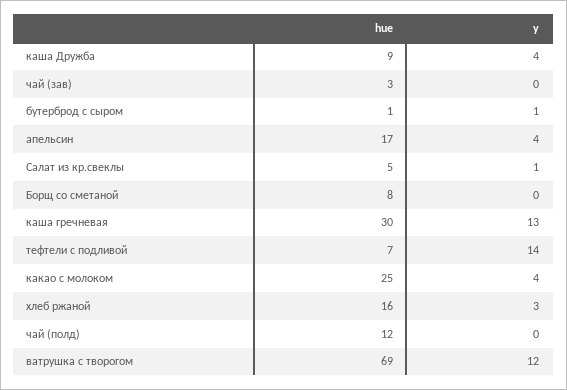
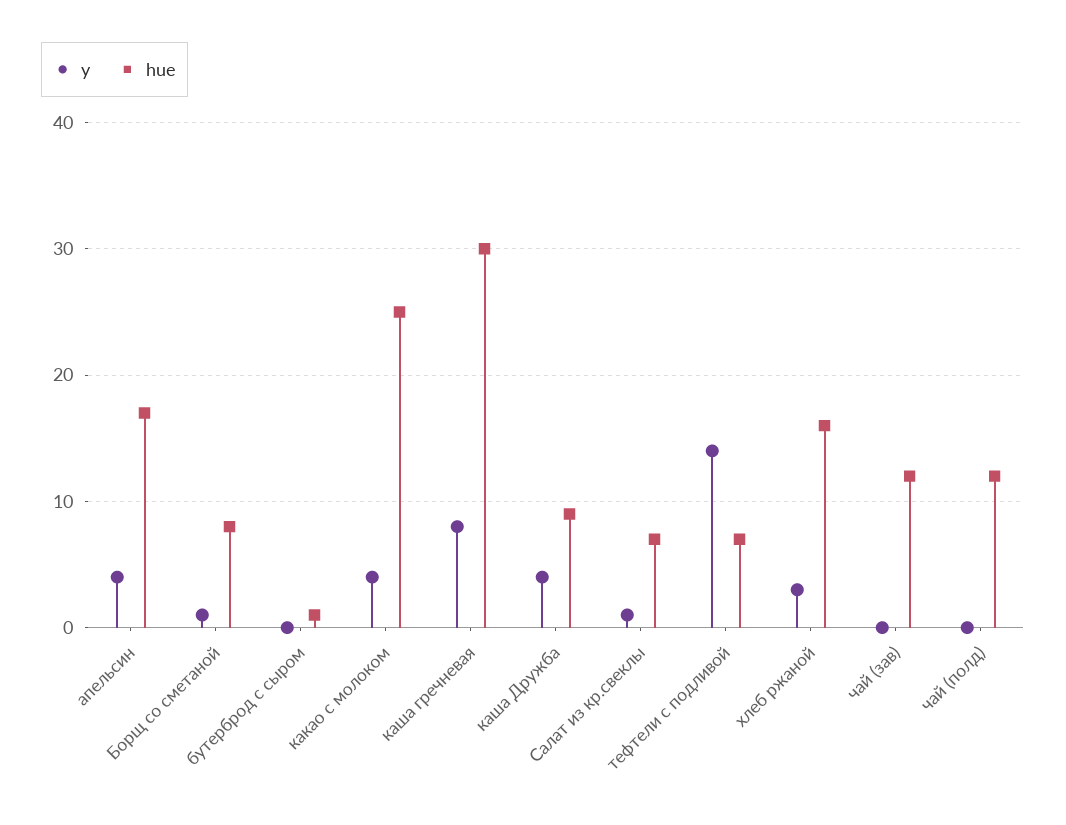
  {
    "hue": {
      "каша Дружба": 9,
-     "чай (зав)": 3,
+     "чай (зав)": 12,
      "бутерброд с сыром": 1,
      "апельсин": 17,
-     "Салат из кр.свеклы": 5,
+     "Салат из кр.свеклы": 7,
      "Борщ со сметаной": 8,
      "каша гречневая": 30,
      "тефтели с подливой": 7,
      "какао с молоком": 25,
      "хлеб ржаной": 16,
-     "чай (полд)": 12,
+     "чай (полд)": 12
-     "ватрушка с творогом": 69
    },
    "y": {
      "каша Дружба": 4,
      "чай (зав)": 0,
-     "бутерброд с сыром": 1,
+     "бутерброд с сыром": 0,
      "апельсин": 4,
      "Салат из кр.свеклы": 1,
-     "Борщ со сметаной": 0,
+     "Борщ со сметаной": 1,
-     "каша гречневая": 13,
+     "каша гречневая": 8,
      "тефтели с подливой": 14,
      "какао с молоком": 4,
      "хлеб ржаной": 3,
-     "чай (полд)": 0,
+     "чай (полд)": 0
-     "ватрушка с творогом": 12
    }
  }

